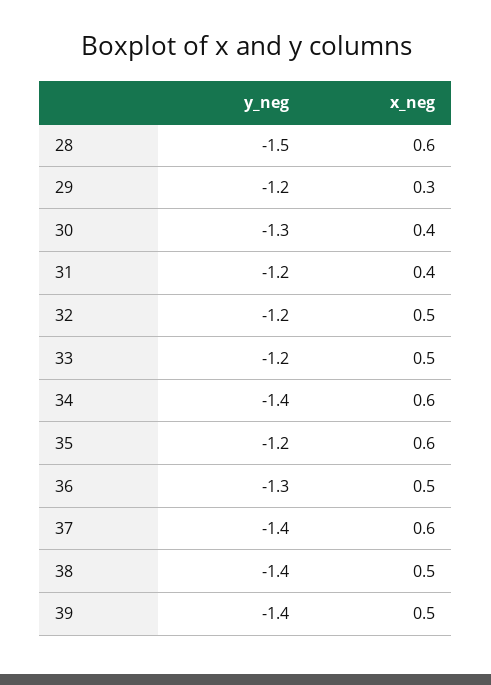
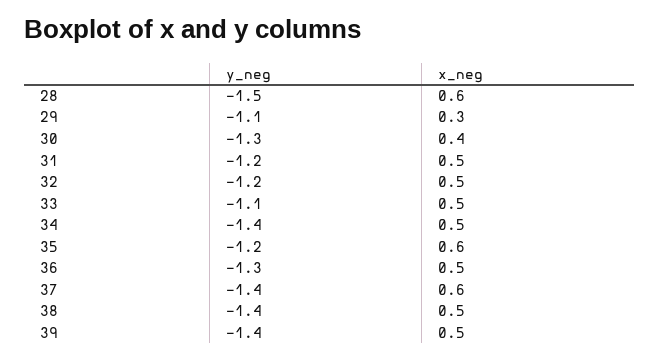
  {
    "y_neg": {
      "28": -1.5,
-     "29": -1.2,
+     "29": -1.1,
      "30": -1.3,
      "31": -1.2,
      "32": -1.2,
-     "33": -1.2,
+     "33": -1.1,
      "34": -1.4,
      "35": -1.2,
      "36": -1.3,
      "37": -1.4,
      "38": -1.4,
      "39": -1.4
    },
    "x_neg": {
      "28": 0.6,
      "29": 0.3,
      "30": 0.4,
-     "31": 0.4,
+     "31": 0.5,
      "32": 0.5,
      "33": 0.5,
-     "34": 0.6,
+     "34": 0.5,
      "35": 0.6,
      "36": 0.5,
      "37": 0.6,
      "38": 0.5,
      "39": 0.5
    }
  }

